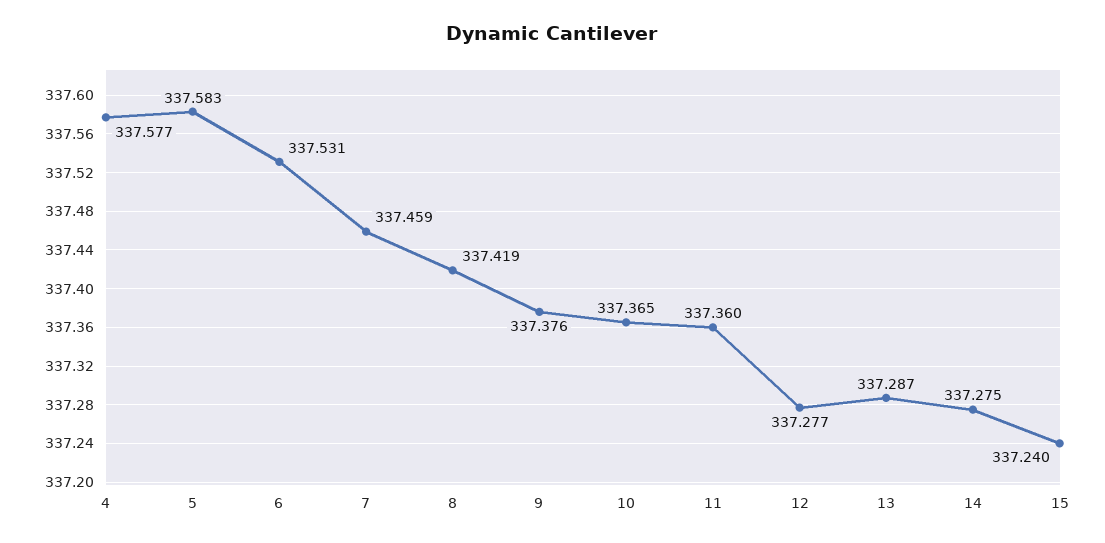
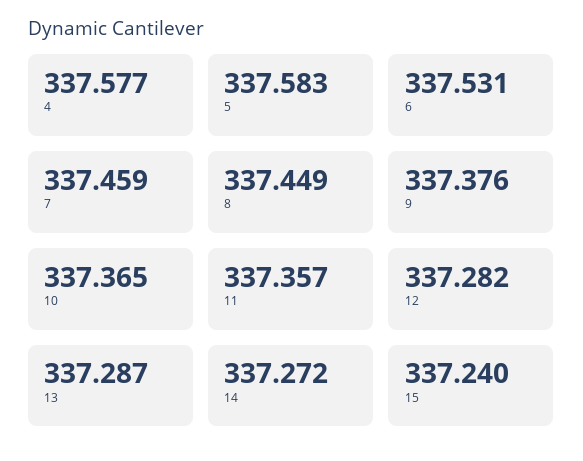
  {
    "4": 337.577,
    "5": 337.583,
    "6": 337.531,
    "7": 337.459,
-   "8": 337.419,
+   "8": 337.449,
    "9": 337.376,
    "10": 337.365,
-   "11": 337.36,
+   "11": 337.357,
-   "12": 337.277,
+   "12": 337.282,
    "13": 337.287,
-   "14": 337.275,
+   "14": 337.272,
    "15": 337.24
  }

